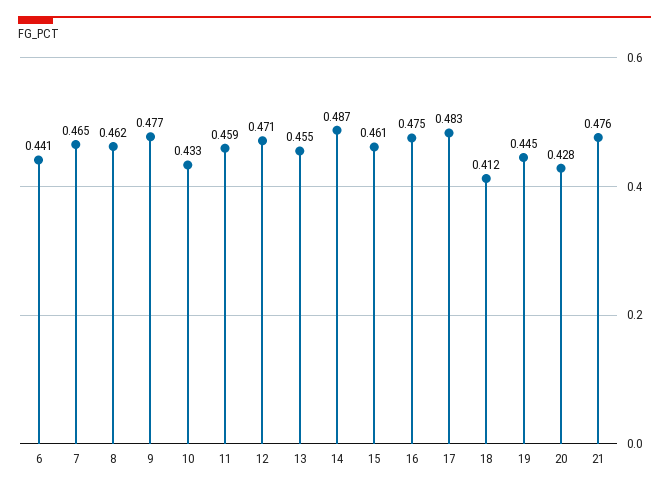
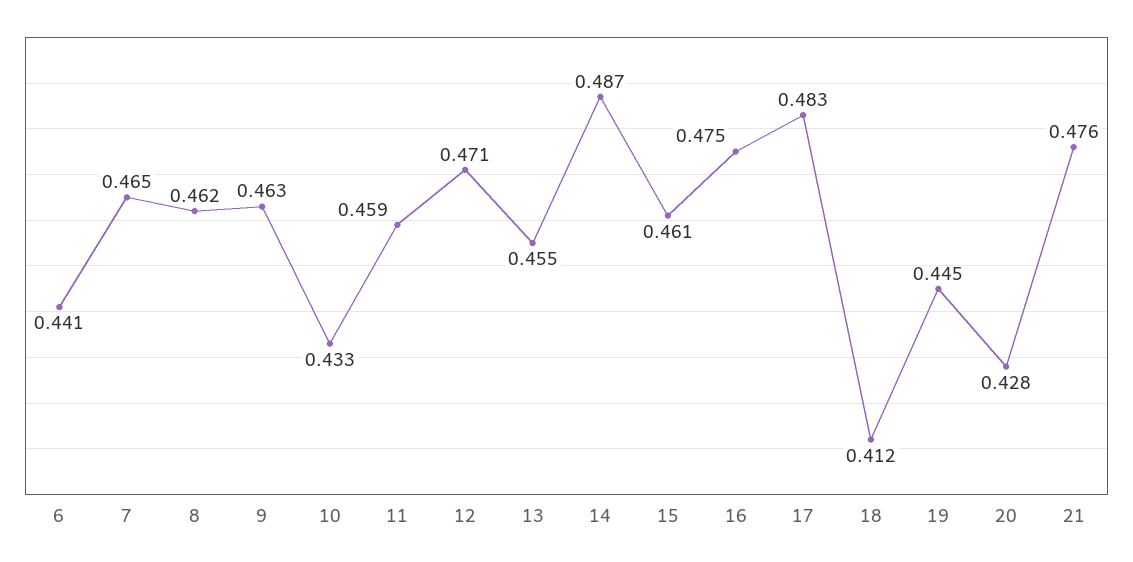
  {
    "6": 0.441,
    "7": 0.465,
    "8": 0.462,
-   "9": 0.477,
+   "9": 0.463,
    "10": 0.433,
    "11": 0.459,
    "12": 0.471,
    "13": 0.455,
    "14": 0.487,
    "15": 0.461,
    "16": 0.475,
    "17": 0.483,
    "18": 0.412,
    "19": 0.445,
    "20": 0.428,
    "21": 0.476
  }

